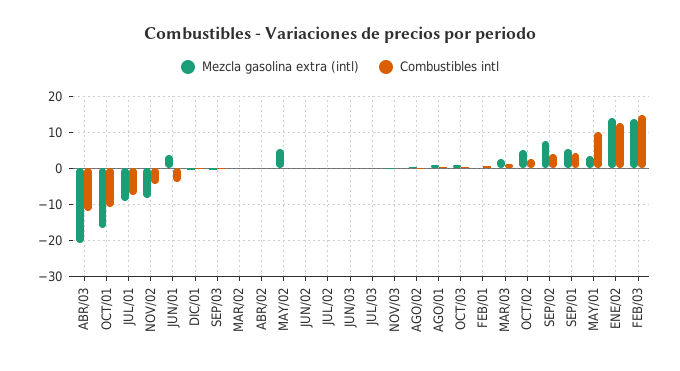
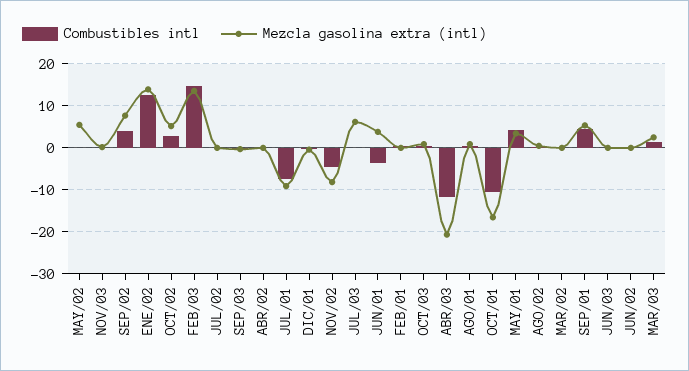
  {
    "Mezcla gasolina extra (intl)": {
      "ABR/03": -20,
      "OCT/01": -16,
      "JUL/01": -10,
      "NOV/02": -8,
      "JUN/01": 4,
      "DIC/01": 0,
      "SEP/03": 0,
      "MAR/02": 0,
      "ABR/02": 0,
      "MAY/02": 6,
      "JUN/02": 0,
      "JUL/02": 0,
      "JUN/03": 0,
-     "JUL/03": 0,
+     "JUL/03": 6,
      "NOV/03": 0,
      "AGO/02": 0,
      "AGO/01": 0,
      "OCT/03": 0,
      "FEB/01": 0,
      "MAR/03": 2,
      "OCT/02": 6,
      "SEP/02": 8,
      "SEP/01": 6,
      "MAY/01": 4,
      "ENE/02": 14,
      "FEB/03": 14
    },
    "Combustibles intl": {
      "ABR/03": -12,
      "OCT/01": -10,
      "JUL/01": -8,
      "NOV/02": -4,
      "JUN/01": -4,
      "DIC/01": 0,
      "SEP/03": 0,
      "MAR/02": 0,
      "ABR/02": 0,
      "MAY/02": 0,
      "JUN/02": 0,
      "JUL/02": 0,
      "JUN/03": 0,
      "JUL/03": 0,
      "NOV/03": 0,
      "AGO/02": 0,
      "AGO/01": 0,
      "OCT/03": 0,
      "FEB/01": 0,
      "MAR/03": 2,
      "OCT/02": 2,
      "SEP/02": 4,
      "SEP/01": 4,
-     "MAY/01": 10,
+     "MAY/01": 4,
      "ENE/02": 12,
      "FEB/03": 14
    }
  }

